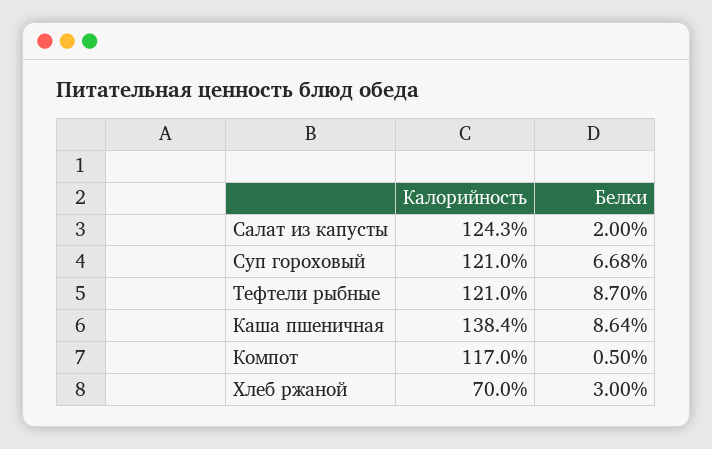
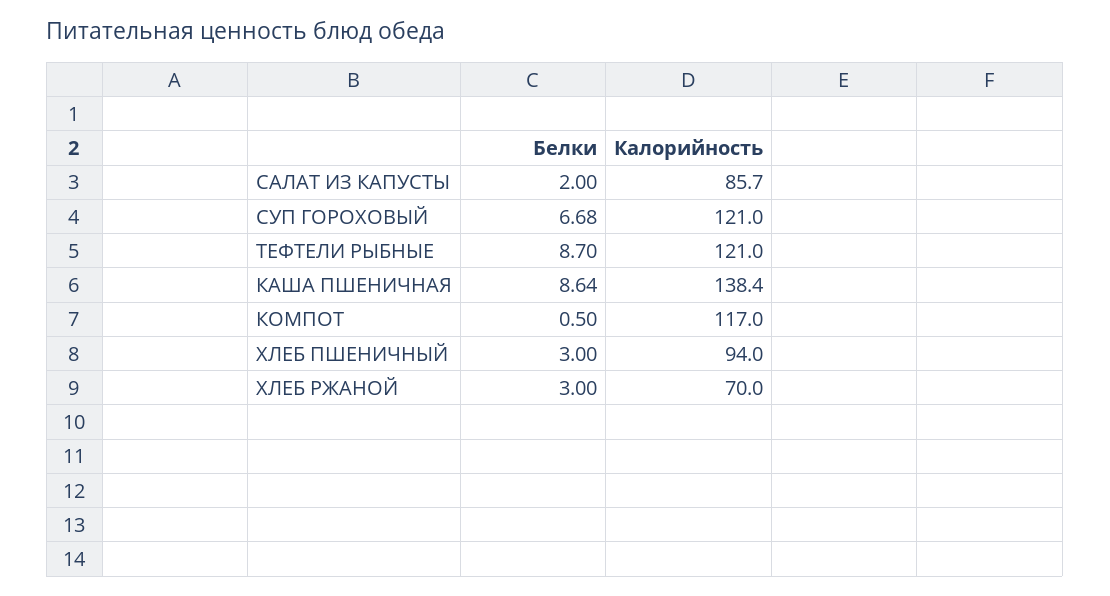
  {
    "Калорийность": {
-     "Салат из капусты": 124.3,
+     "Салат из капусты": 85.7,
      "Суп гороховый": 121,
      "Тефтели рыбные": 121,
      "Каша пшеничная": 138.4,
      "Компот": 117,
-     "Хлеб ржаной": 70
+     "Хлеб ржаной": 70,
+     "ХЛЕБ ПШЕНИЧНЫЙ": 94
    },
    "Белки": {
      "Салат из капусты": 2,
      "Суп гороховый": 6.68,
      "Тефтели рыбные": 8.7,
      "Каша пшеничная": 8.64,
      "Компот": 0.5,
-     "Хлеб ржаной": 3
+     "Хлеб ржаной": 3,
+     "ХЛЕБ ПШЕНИЧНЫЙ": 3
    }
  }

